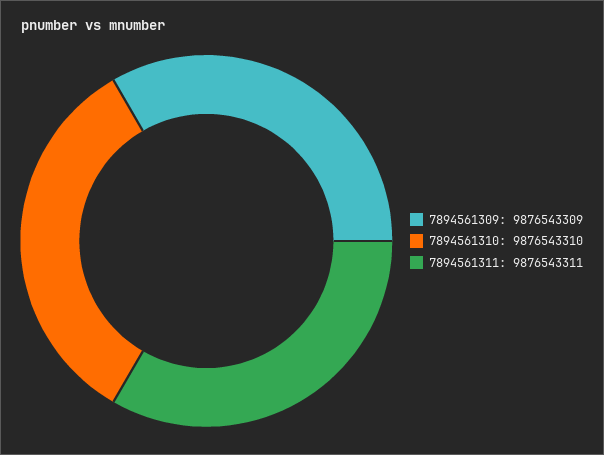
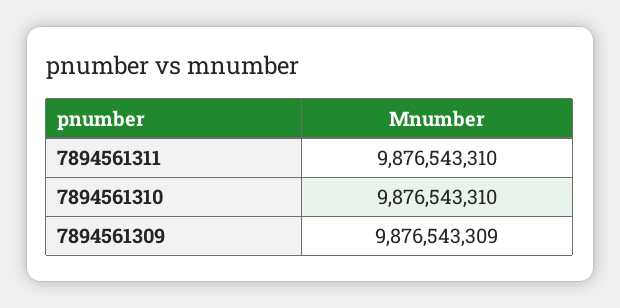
  {
    "7894561309": 9876543309,
    "7894561310": 9876543310,
-   "7894561311": 9876543311
+   "7894561311": 9876543310
  }

